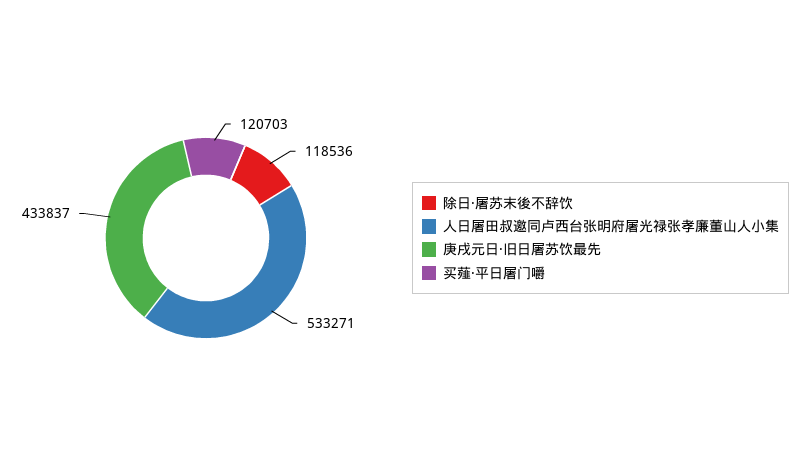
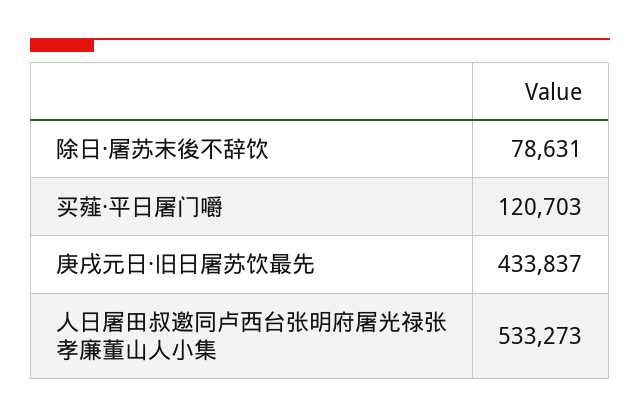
  {
-   "除日·屠苏末後不辞饮": 118536,
+   "除日·屠苏末後不辞饮": 78631,
-   "人日屠田叔邀同卢西台张明府屠光禄张孝廉董山人小集": 533271,
+   "人日屠田叔邀同卢西台张明府屠光禄张孝廉董山人小集": 533273,
    "庚戌元日·旧日屠苏饮最先": 433837,
    "买薤·平日屠门嚼": 120703
  }

